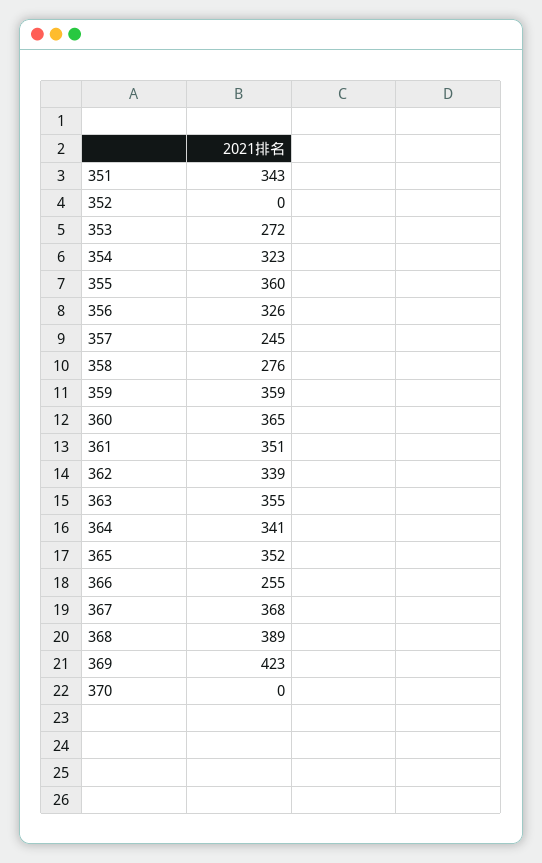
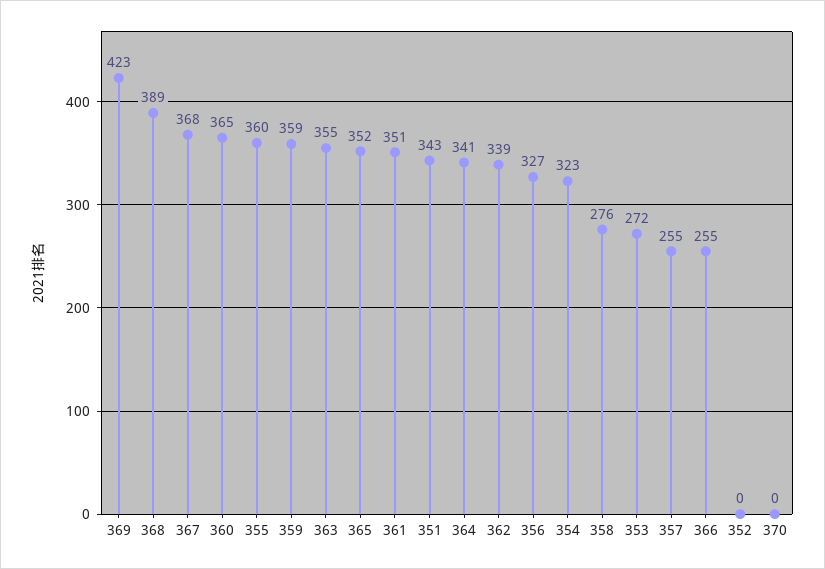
  {
    "351": 343,
    "352": 0,
    "353": 272,
    "354": 323,
    "355": 360,
-   "356": 326,
+   "356": 327,
-   "357": 245,
+   "357": 255,
    "358": 276,
    "359": 359,
    "360": 365,
    "361": 351,
    "362": 339,
    "363": 355,
    "364": 341,
    "365": 352,
    "366": 255,
    "367": 368,
    "368": 389,
    "369": 423,
    "370": 0
  }

